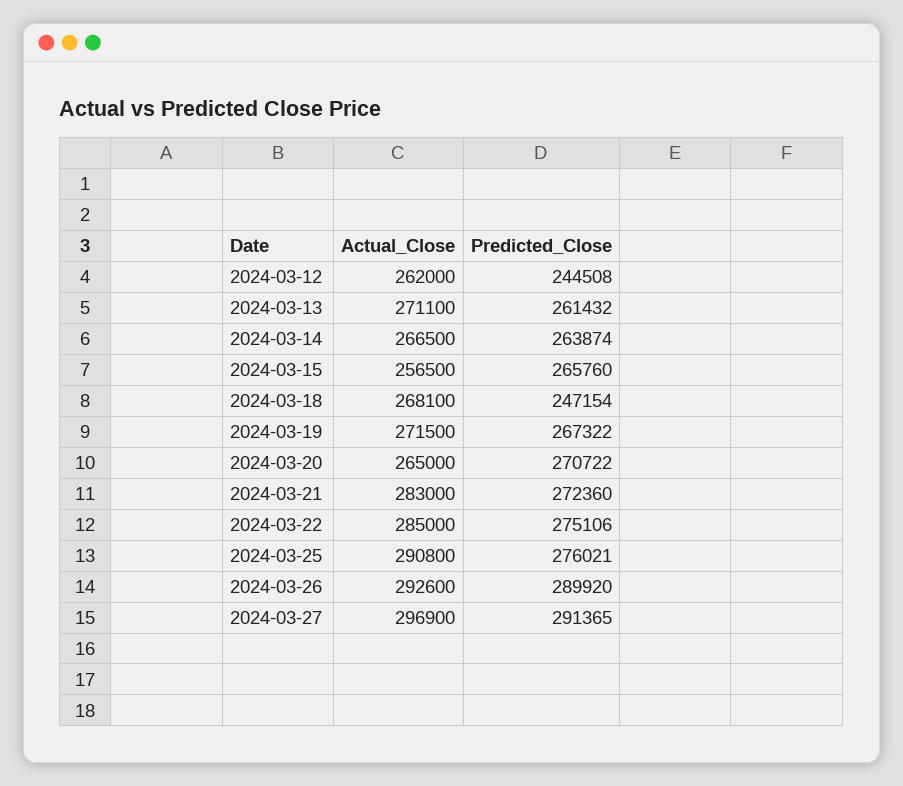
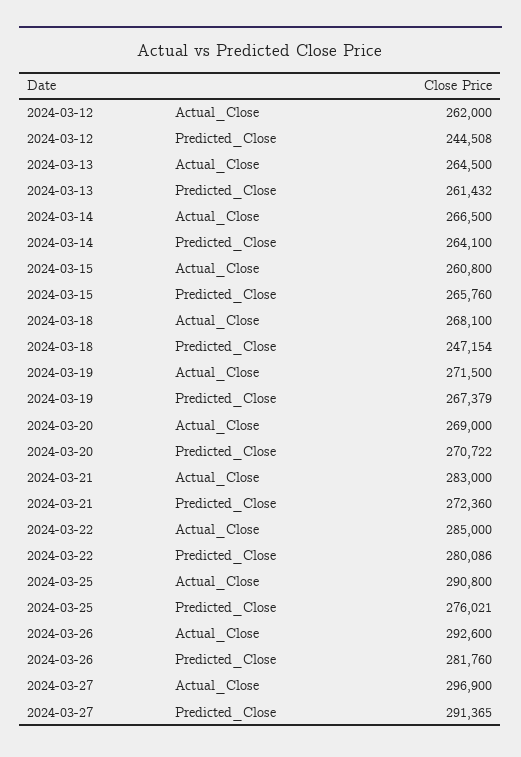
  {
    "Actual_Close": {
      "2024-03-12": 262000,
-     "2024-03-13": 271100,
+     "2024-03-13": 264500,
      "2024-03-14": 266500,
-     "2024-03-15": 256500,
+     "2024-03-15": 260800,
      "2024-03-18": 268100,
      "2024-03-19": 271500,
-     "2024-03-20": 265000,
+     "2024-03-20": 269000,
      "2024-03-21": 283000,
      "2024-03-22": 285000,
      "2024-03-25": 290800,
      "2024-03-26": 292600,
      "2024-03-27": 296900
    },
    "Predicted_Close": {
      "2024-03-12": 244508,
      "2024-03-13": 261432,
-     "2024-03-14": 263874,
+     "2024-03-14": 264100,
      "2024-03-15": 265760,
      "2024-03-18": 247154,
-     "2024-03-19": 267322,
+     "2024-03-19": 267379,
      "2024-03-20": 270722,
      "2024-03-21": 272360,
-     "2024-03-22": 275106,
+     "2024-03-22": 280086,
      "2024-03-25": 276021,
-     "2024-03-26": 289920,
+     "2024-03-26": 281760,
      "2024-03-27": 291365
    }
  }

